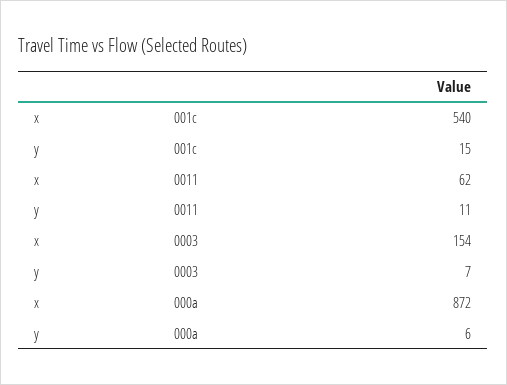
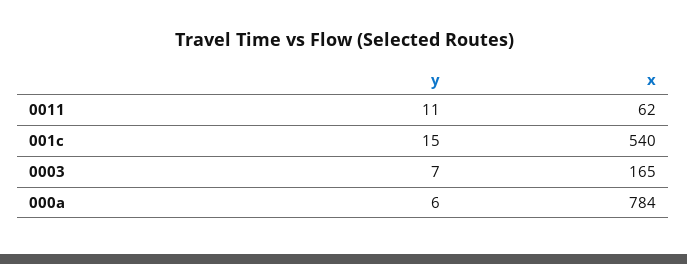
  {
    "x": {
      "001c": 540,
      "0011": 62,
-     "0003": 154,
+     "0003": 165,
-     "000a": 872
+     "000a": 784
    },
    "y": {
      "001c": 15,
      "0011": 11,
      "0003": 7,
      "000a": 6
    }
  }

